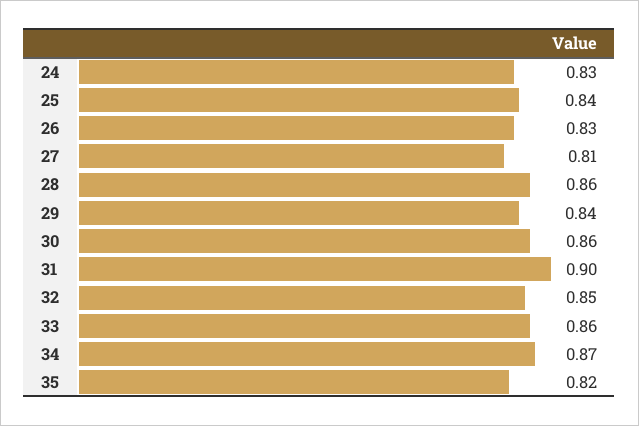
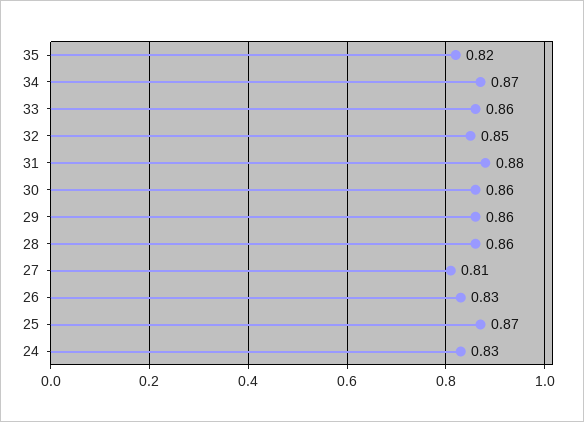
  {
    "24": 0.83,
-   "25": 0.84,
+   "25": 0.87,
    "26": 0.83,
    "27": 0.81,
    "28": 0.86,
-   "29": 0.84,
+   "29": 0.86,
    "30": 0.86,
-   "31": 0.9,
+   "31": 0.88,
    "32": 0.85,
    "33": 0.86,
    "34": 0.87,
    "35": 0.82
  }

